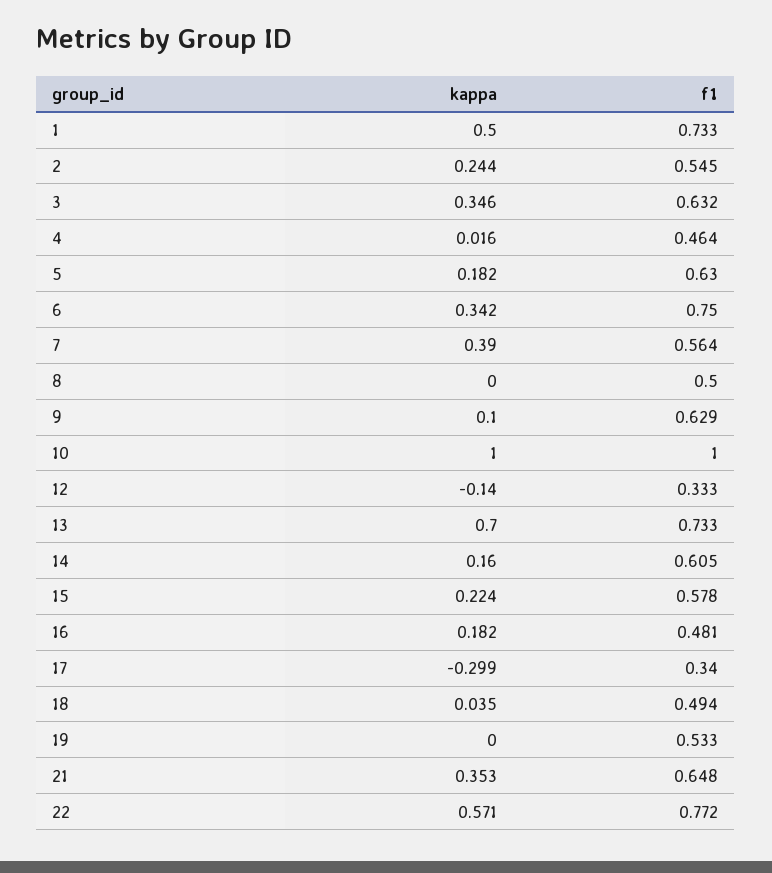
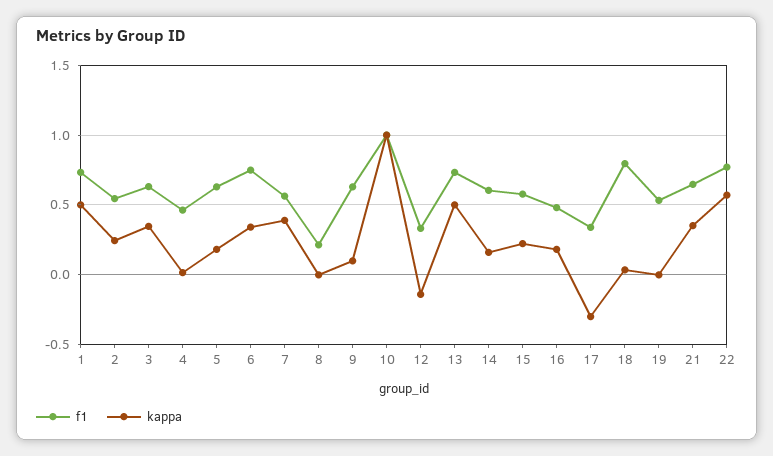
  {
    "kappa": {
      "1": 0.5,
      "2": 0.244,
      "3": 0.346,
      "4": 0.016,
      "5": 0.182,
      "6": 0.342,
      "7": 0.39,
      "8": 0,
      "9": 0.1,
      "10": 1,
      "12": -0.14,
-     "13": 0.7,
+     "13": 0.5,
      "14": 0.16,
      "15": 0.224,
      "16": 0.182,
      "17": -0.299,
      "18": 0.035,
      "19": 0,
      "21": 0.353,
      "22": 0.571
    },
    "f1": {
      "1": 0.733,
      "2": 0.545,
      "3": 0.632,
      "4": 0.464,
      "5": 0.63,
      "6": 0.75,
      "7": 0.564,
-     "8": 0.5,
+     "8": 0.2,
      "9": 0.629,
      "10": 1,
      "12": 0.333,
      "13": 0.733,
      "14": 0.605,
      "15": 0.578,
      "16": 0.481,
      "17": 0.34,
-     "18": 0.494,
+     "18": 0.8,
      "19": 0.533,
      "21": 0.648,
      "22": 0.772
    }
  }

